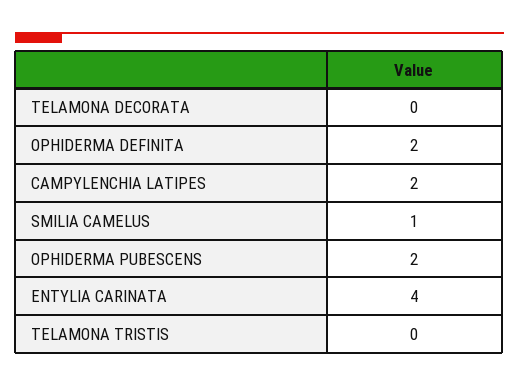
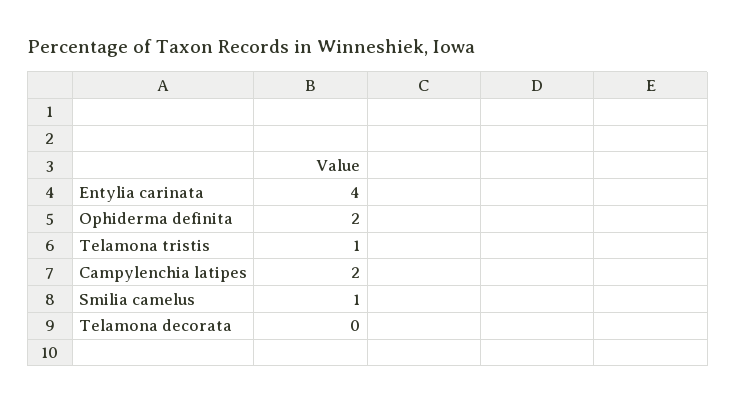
  {
    "TELAMONA DECORATA": 0,
    "OPHIDERMA DEFINITA": 2,
    "CAMPYLENCHIA LATIPES": 2,
    "SMILIA CAMELUS": 1,
-   "OPHIDERMA PUBESCENS": 2,
    "ENTYLIA CARINATA": 4,
-   "TELAMONA TRISTIS": 0
+   "TELAMONA TRISTIS": 1
  }

